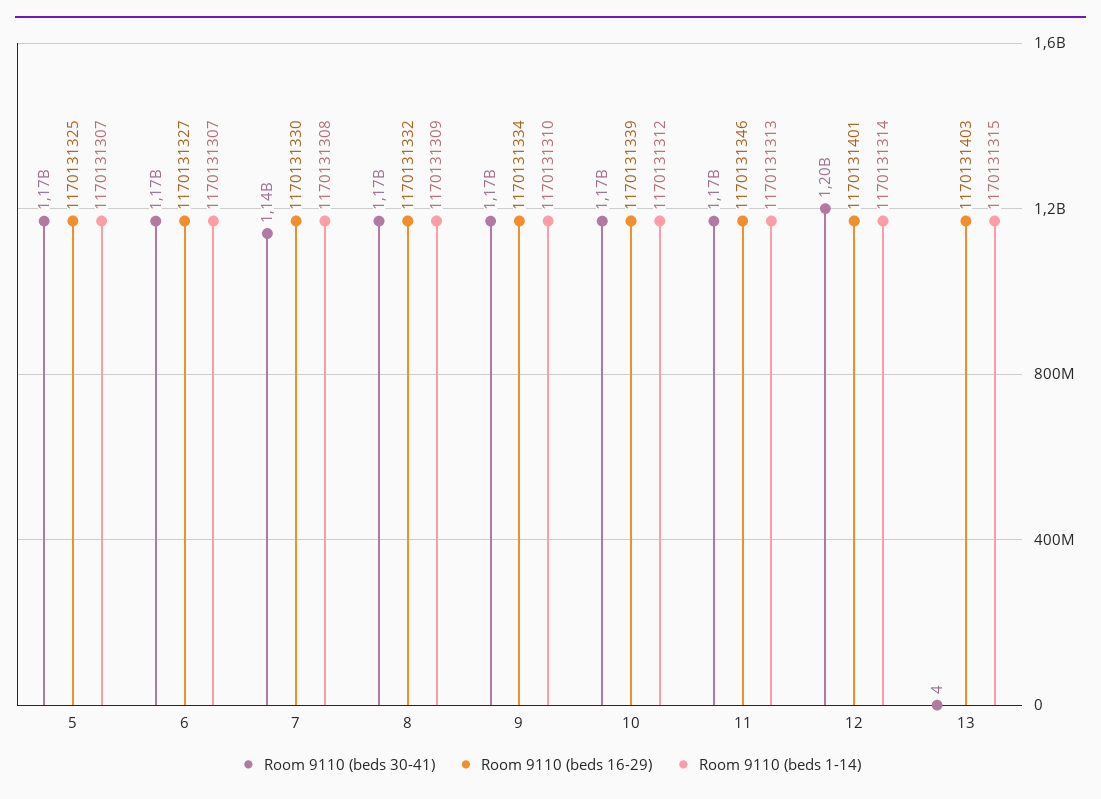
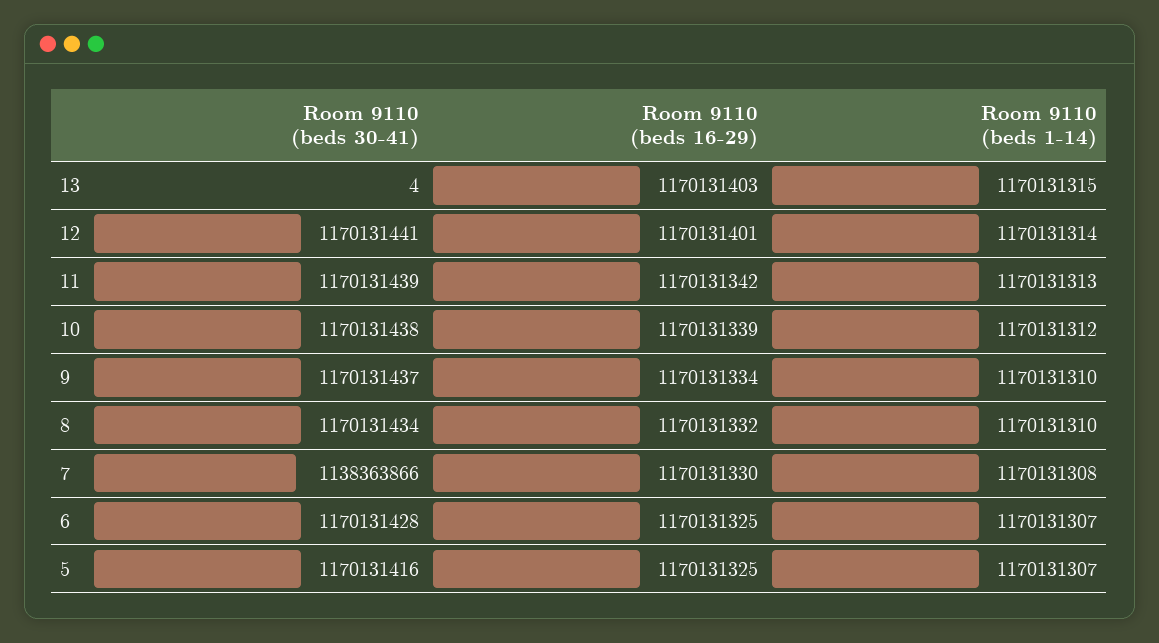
  {
    "Room 9110 (beds 30-41)": {
      "5": 1170131416,
      "6": 1170131428,
      "7": 1138363866,
      "8": 1170131434,
      "9": 1170131437,
      "10": 1170131438,
      "11": 1170131439,
-     "12": 1200000000,
+     "12": 1170131441,
      "13": 4
    },
    "Room 9110 (beds 16-29)": {
      "5": 1170131325,
-     "6": 1170131327,
+     "6": 1170131325,
      "7": 1170131330,
      "8": 1170131332,
      "9": 1170131334,
      "10": 1170131339,
-     "11": 1170131346,
+     "11": 1170131342,
      "12": 1170131401,
      "13": 1170131403
    },
    "Room 9110 (beds 1-14)": {
      "5": 1170131307,
      "6": 1170131307,
      "7": 1170131308,
-     "8": 1170131309,
+     "8": 1170131310,
      "9": 1170131310,
      "10": 1170131312,
      "11": 1170131313,
      "12": 1170131314,
      "13": 1170131315
    }
  }

